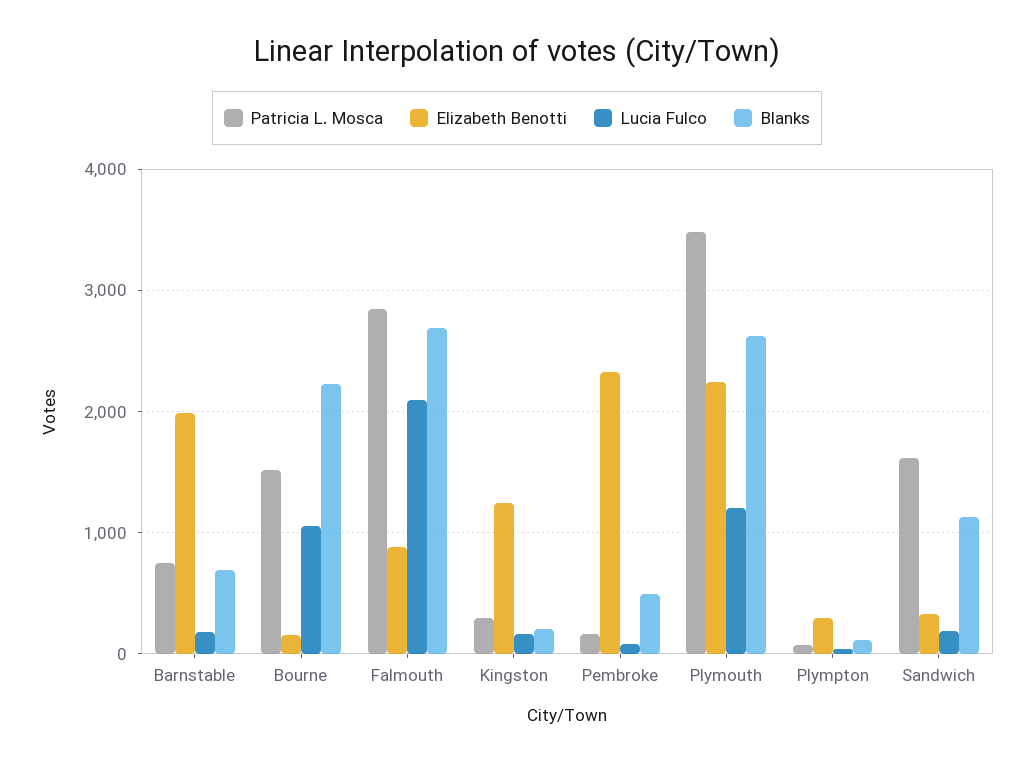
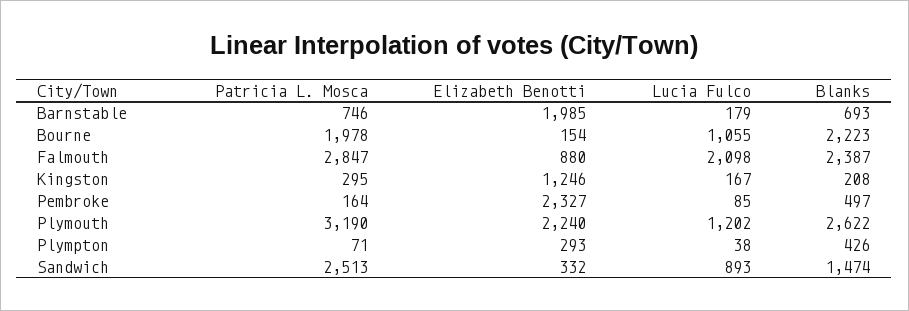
  {
    "Patricia L. Mosca": {
      "Barnstable": 746,
-     "Bourne": 1500,
+     "Bourne": 1978,
      "Falmouth": 2847,
      "Kingston": 295,
      "Pembroke": 164,
-     "Plymouth": 3500,
+     "Plymouth": 3190,
      "Plympton": 71,
-     "Sandwich": 1600
+     "Sandwich": 2513
    },
    "Elizabeth Benotti": {
      "Barnstable": 1985,
      "Bourne": 154,
      "Falmouth": 880,
      "Kingston": 1246,
      "Pembroke": 2327,
      "Plymouth": 2240,
      "Plympton": 293,
      "Sandwich": 332
    },
    "Lucia Fulco": {
      "Barnstable": 179,
      "Bourne": 1055,
      "Falmouth": 2098,
      "Kingston": 167,
      "Pembroke": 85,
      "Plymouth": 1202,
      "Plympton": 38,
-     "Sandwich": 200
+     "Sandwich": 893
    },
    "Blanks": {
      "Barnstable": 693,
      "Bourne": 2223,
-     "Falmouth": 2700,
+     "Falmouth": 2387,
      "Kingston": 208,
      "Pembroke": 497,
      "Plymouth": 2622,
-     "Plympton": 100,
+     "Plympton": 426,
-     "Sandwich": 1100
+     "Sandwich": 1474
    }
  }

